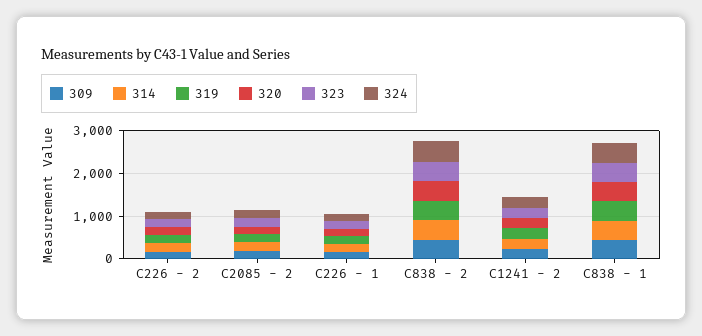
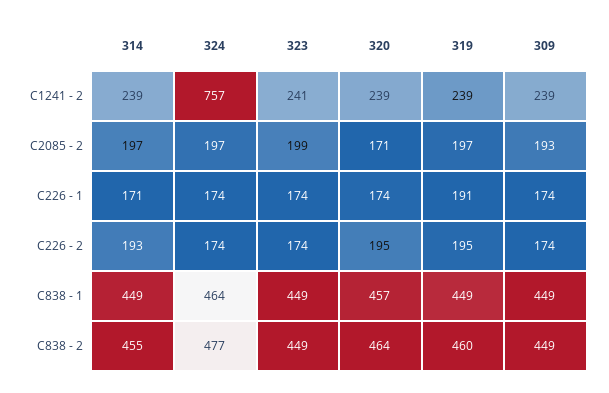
  {
    "309": {
      "C226 - 2": 174,
      "C2085 - 2": 193,
      "C226 - 1": 174,
      "C838 - 2": 449,
      "C1241 - 2": 239,
      "C838 - 1": 449
    },
    "314": {
      "C226 - 2": 193,
      "C2085 - 2": 197,
      "C226 - 1": 171,
      "C838 - 2": 455,
      "C1241 - 2": 239,
      "C838 - 1": 449
    },
    "319": {
      "C226 - 2": 195,
      "C2085 - 2": 197,
      "C226 - 1": 191,
      "C838 - 2": 460,
      "C1241 - 2": 239,
      "C838 - 1": 449
    },
    "320": {
      "C226 - 2": 195,
      "C2085 - 2": 171,
      "C226 - 1": 174,
      "C838 - 2": 464,
      "C1241 - 2": 239,
      "C838 - 1": 457
    },
    "323": {
      "C226 - 2": 174,
      "C2085 - 2": 199,
      "C226 - 1": 174,
      "C838 - 2": 449,
      "C1241 - 2": 241,
      "C838 - 1": 449
    },
    "324": {
      "C226 - 2": 174,
      "C2085 - 2": 197,
      "C226 - 1": 174,
      "C838 - 2": 477,
-     "C1241 - 2": 200,
+     "C1241 - 2": 757,
      "C838 - 1": 464
    }
  }

